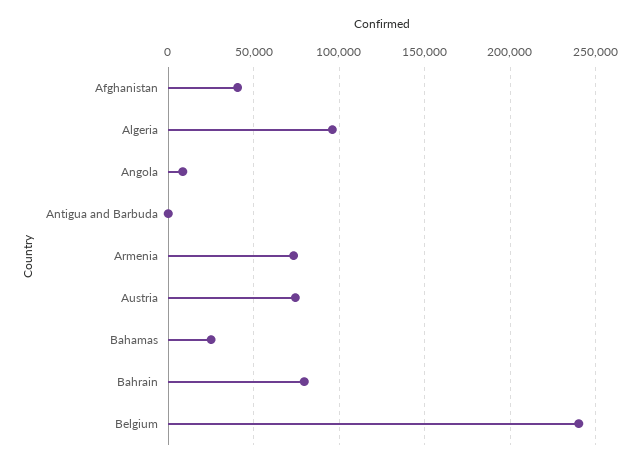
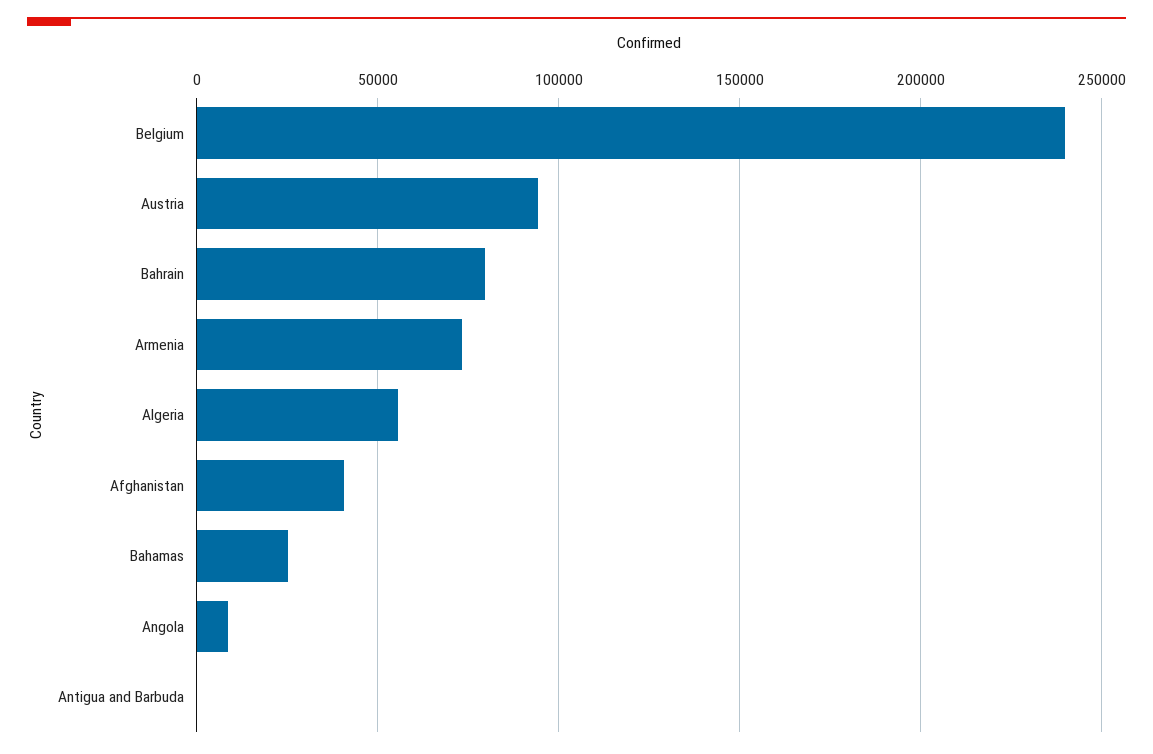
  {
    "Afghanistan": 40000,
-   "Algeria": 95000,
+   "Algeria": 55000,
    "Angola": 10000,
    "Antigua and Barbuda": 0,
    "Armenia": 75000,
-   "Austria": 75000,
+   "Austria": 95000,
    "Bahamas": 25000,
    "Bahrain": 80000,
    "Belgium": 240000
  }

